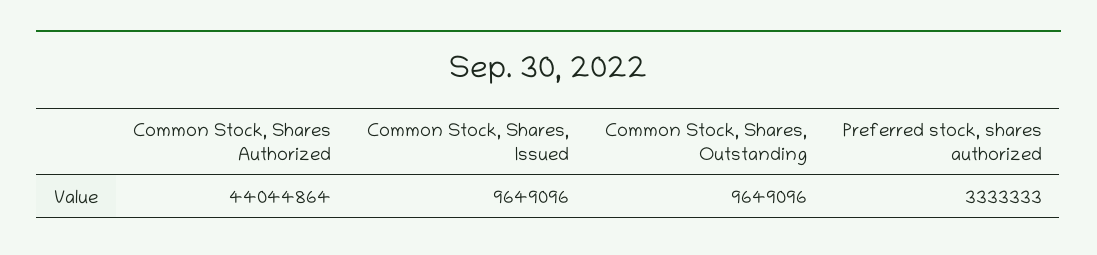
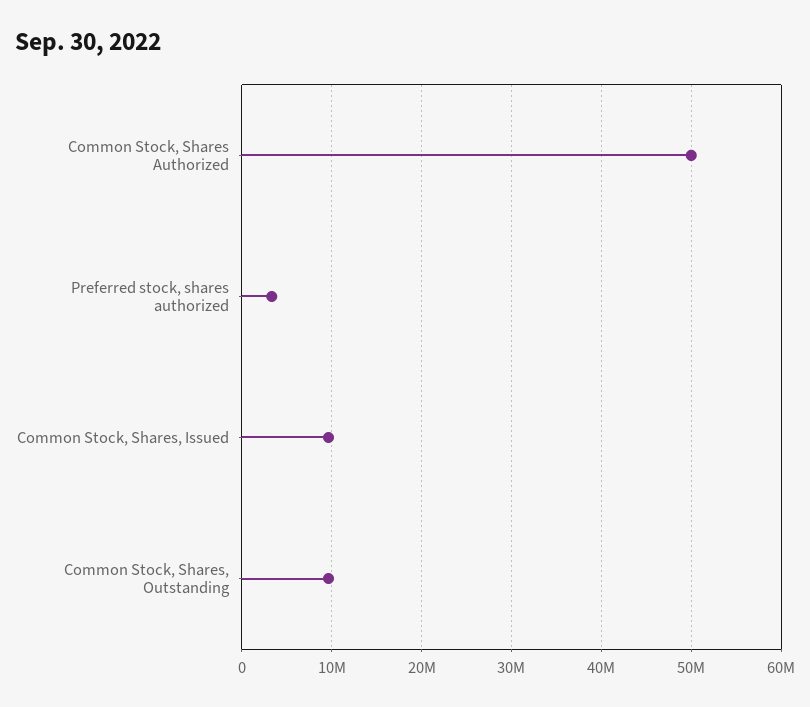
  {
-   "Common Stock, Shares Authorized": 44044864,
+   "Common Stock, Shares Authorized": 50000000,
    "Common Stock, Shares, Issued": 9649096,
    "Common Stock, Shares, Outstanding": 9649096,
    "Preferred stock, shares authorized": 3333333
  }

